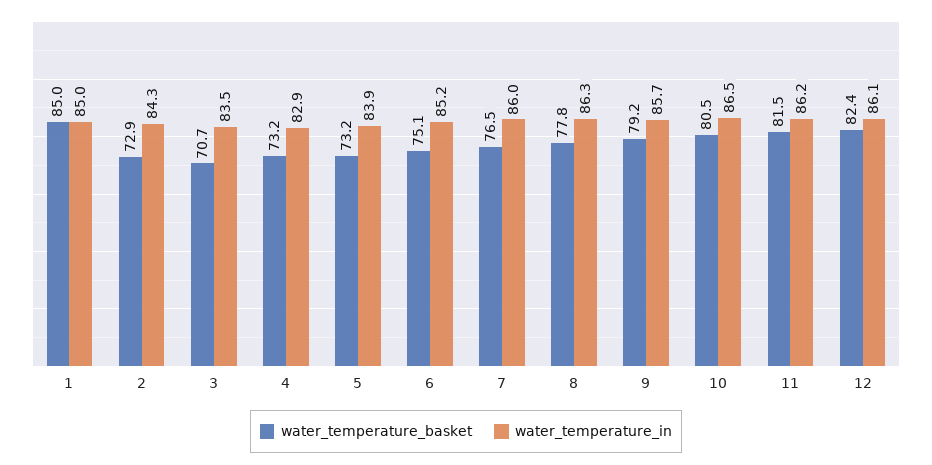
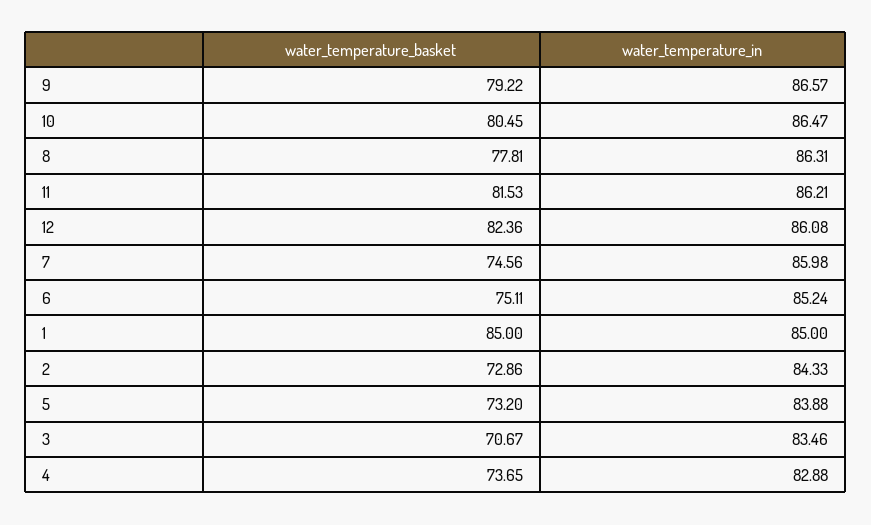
  {
    "water_temperature_basket": {
      "1": 85,
      "2": 72.86,
      "3": 70.67,
-     "4": 73.2,
+     "4": 73.65,
      "5": 73.2,
      "6": 75.11,
-     "7": 76.5,
+     "7": 74.56,
      "8": 77.81,
      "9": 79.22,
      "10": 80.45,
      "11": 81.53,
      "12": 82.36
    },
    "water_temperature_in": {
      "1": 85,
      "2": 84.33,
      "3": 83.46,
      "4": 82.88,
      "5": 83.88,
      "6": 85.24,
      "7": 85.98,
      "8": 86.31,
-     "9": 85.7,
+     "9": 86.57,
      "10": 86.47,
      "11": 86.21,
      "12": 86.08
    }
  }

